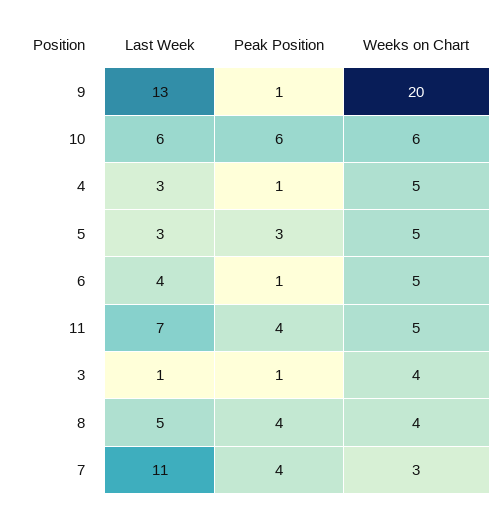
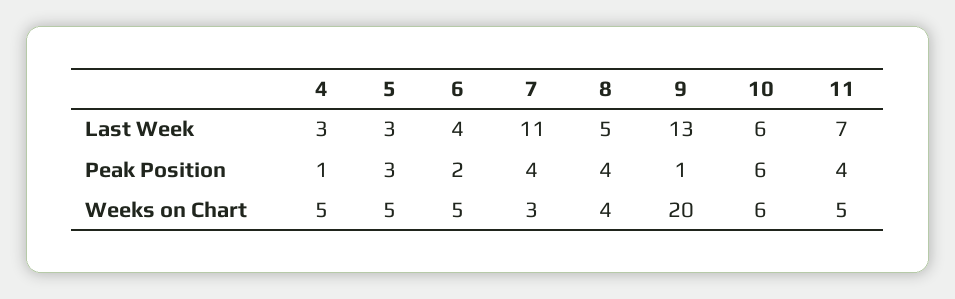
  {
    "Last Week": {
      "9": 13,
      "10": 6,
      "4": 3,
      "5": 3,
      "6": 4,
      "11": 7,
-     "3": 1,
      "8": 5,
      "7": 11
    },
    "Peak Position": {
      "9": 1,
      "10": 6,
      "4": 1,
      "5": 3,
-     "6": 1,
+     "6": 2,
      "11": 4,
-     "3": 1,
      "8": 4,
      "7": 4
    },
    "Weeks on Chart": {
      "9": 20,
      "10": 6,
      "4": 5,
      "5": 5,
      "6": 5,
      "11": 5,
-     "3": 4,
      "8": 4,
      "7": 3
    }
  }

